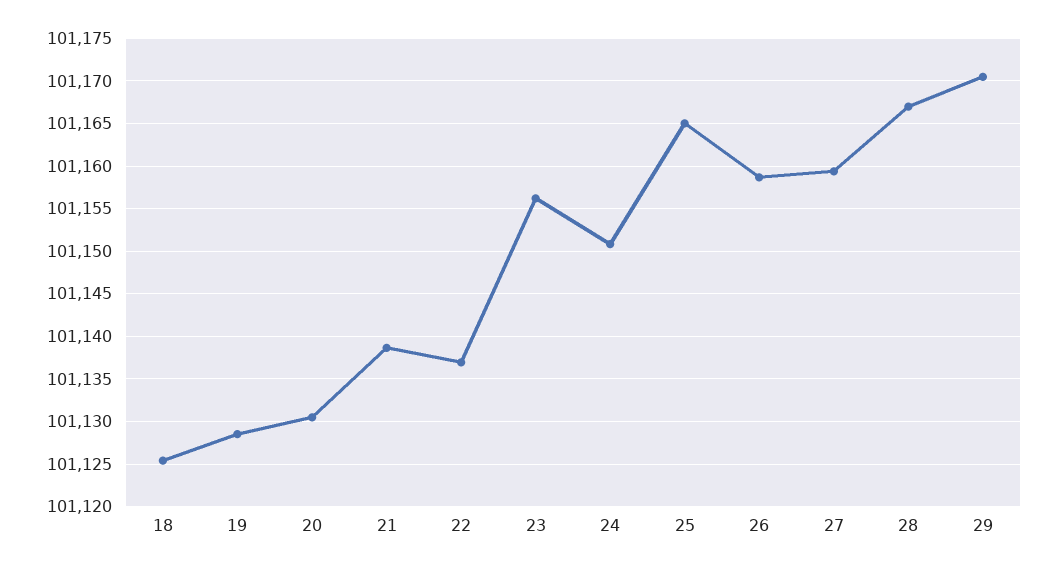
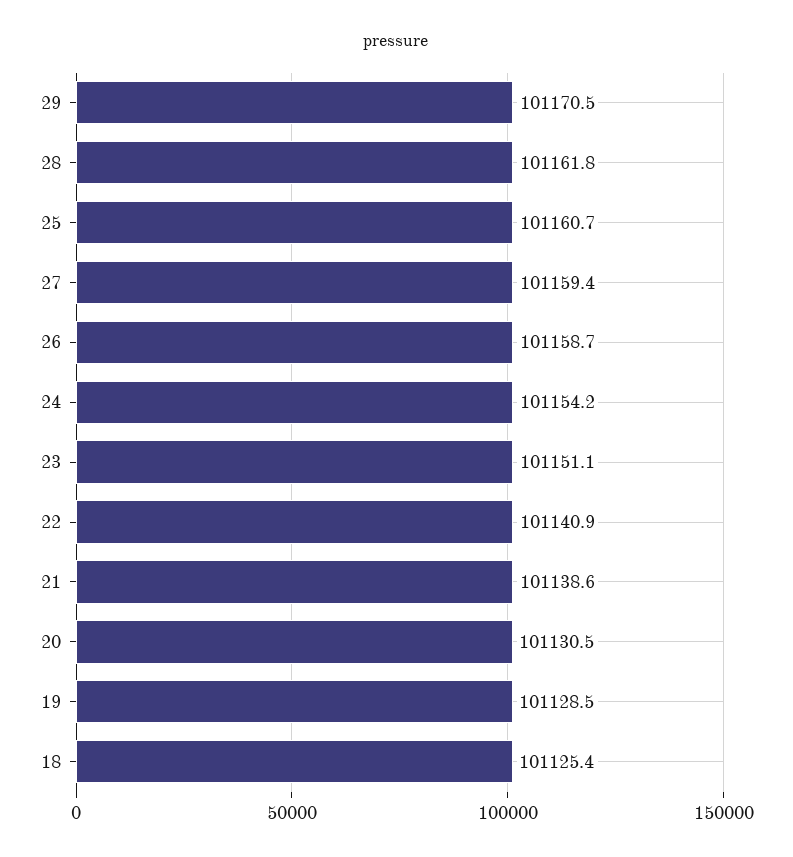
  {
    "18": 101125.4,
    "19": 101128.5,
    "20": 101130.5,
    "21": 101138.6,
-   "22": 101137,
+   "22": 101140.9,
-   "23": 101156,
+   "23": 101151.1,
-   "24": 101151,
+   "24": 101154.2,
-   "25": 101165,
+   "25": 101160.7,
    "26": 101158.7,
    "27": 101159.4,
-   "28": 101167,
+   "28": 101161.8,
    "29": 101170.5
  }

